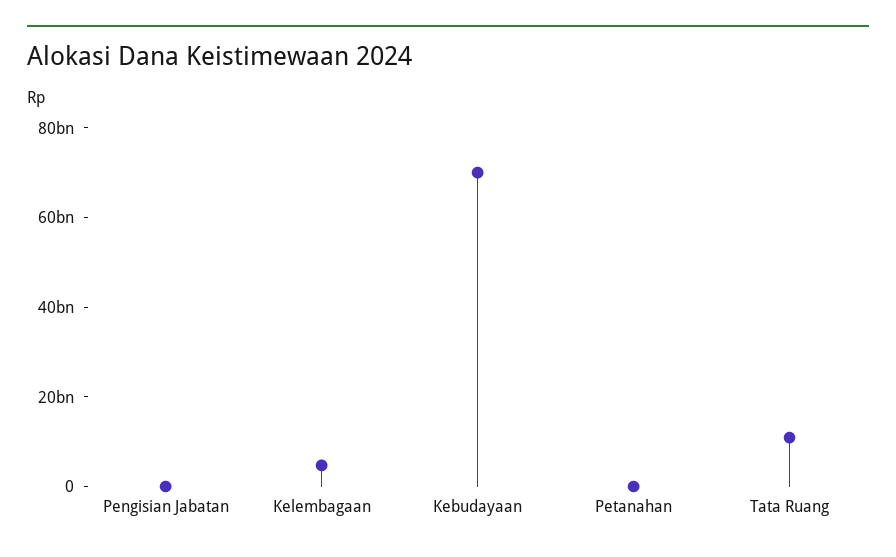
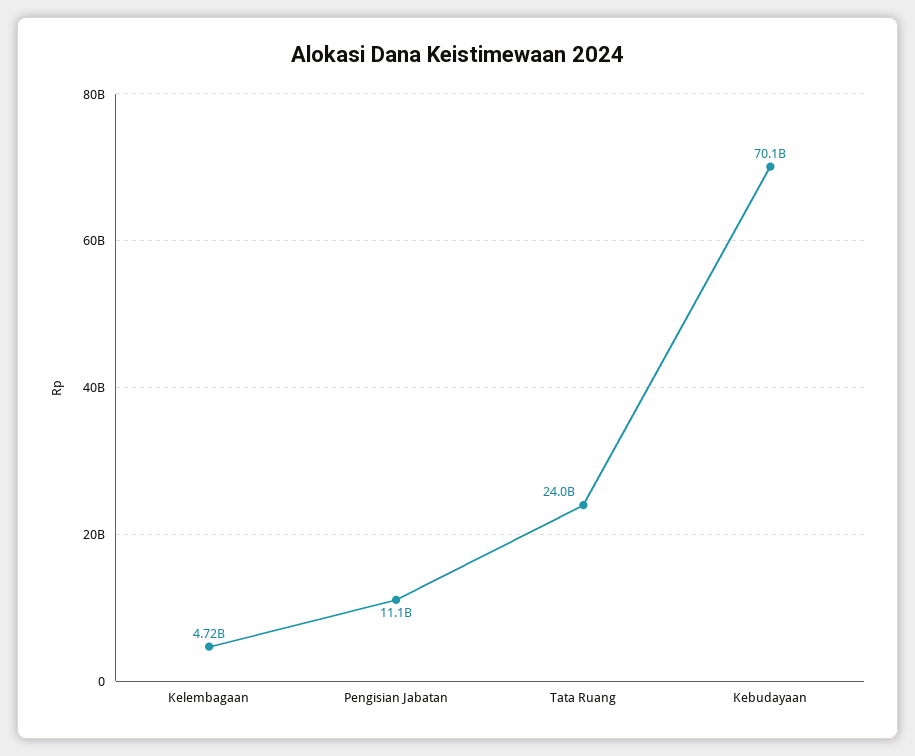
  {
-   "Pengisian Jabatan": 0,
+   "Pengisian Jabatan": 11100000000,
    "Kelembagaan": 4720000000,
    "Kebudayaan": 70100000000,
-   "Petanahan": 0,
-   "Tata Ruang": 10000000000
+   "Tata Ruang": 24000000000
  }

